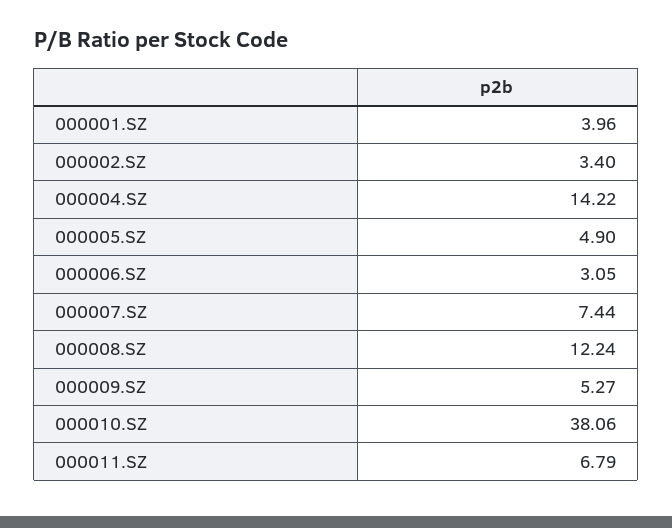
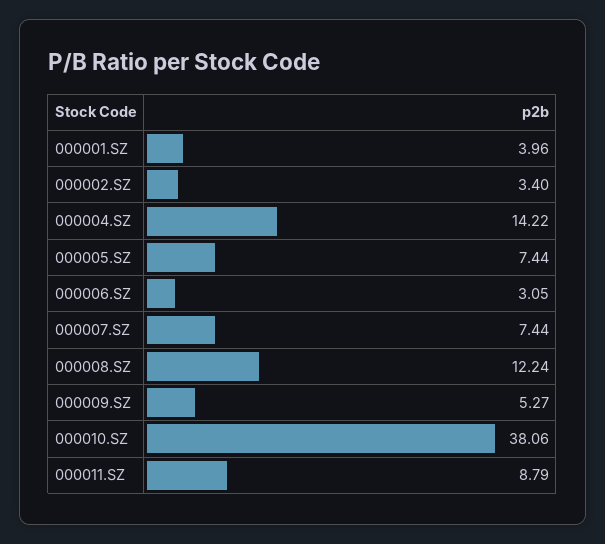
  {
    "000001.SZ": 3.96,
    "000002.SZ": 3.4,
    "000004.SZ": 14.22,
-   "000005.SZ": 4.9,
+   "000005.SZ": 7.44,
    "000006.SZ": 3.05,
    "000007.SZ": 7.44,
    "000008.SZ": 12.24,
    "000009.SZ": 5.27,
    "000010.SZ": 38.06,
-   "000011.SZ": 6.79
+   "000011.SZ": 8.79
  }

